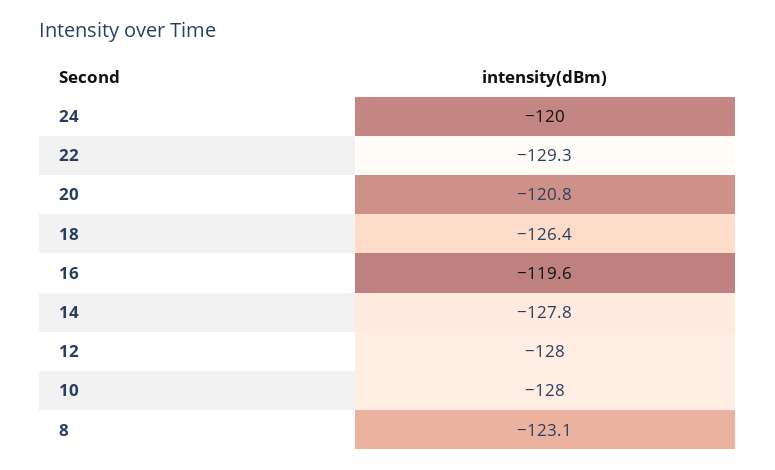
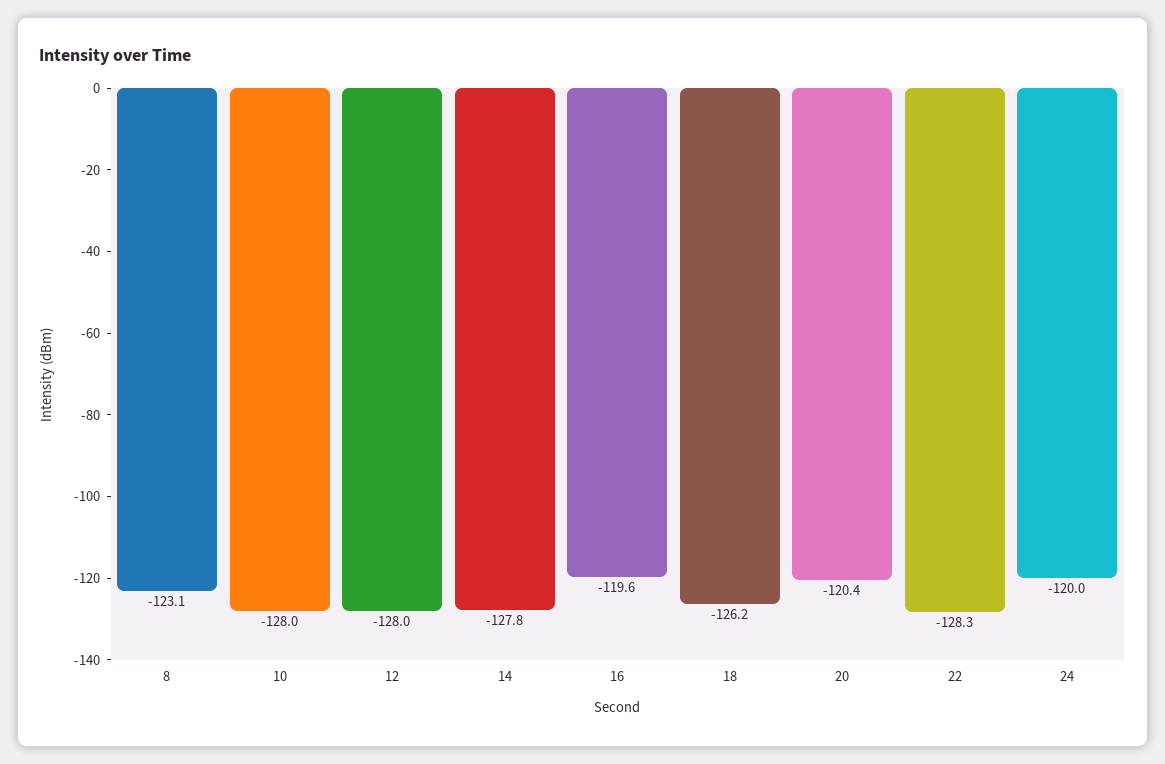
  {
    "24": -120,
-   "22": -129.3,
+   "22": -128.3,
-   "20": -120.8,
+   "20": -120.4,
-   "18": -126.4,
+   "18": -126.2,
    "16": -119.6,
    "14": -127.8,
    "12": -128,
    "10": -128,
    "8": -123.1
  }

